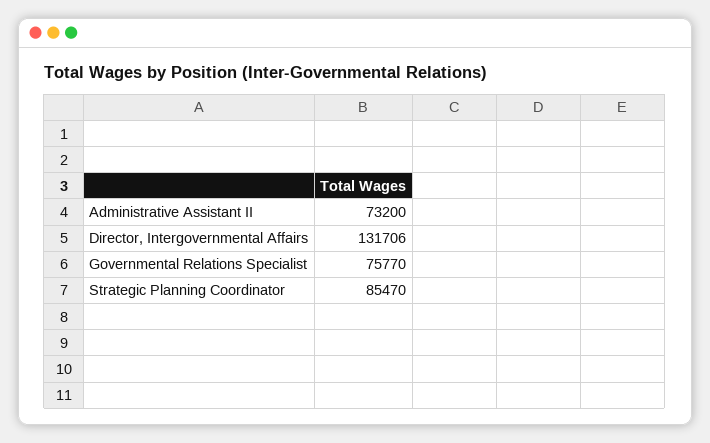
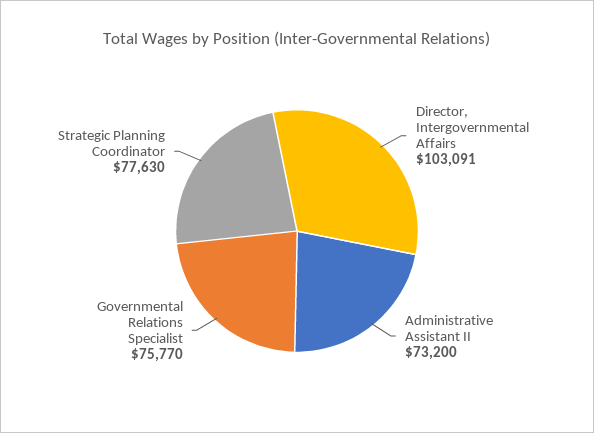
  {
    "Administrative Assistant II": 73200,
-   "Director, Intergovernmental Affairs": 131706,
+   "Director, Intergovernmental Affairs": 103091,
    "Governmental Relations Specialist": 75770,
-   "Strategic Planning Coordinator": 85470
+   "Strategic Planning Coordinator": 77630
  }

